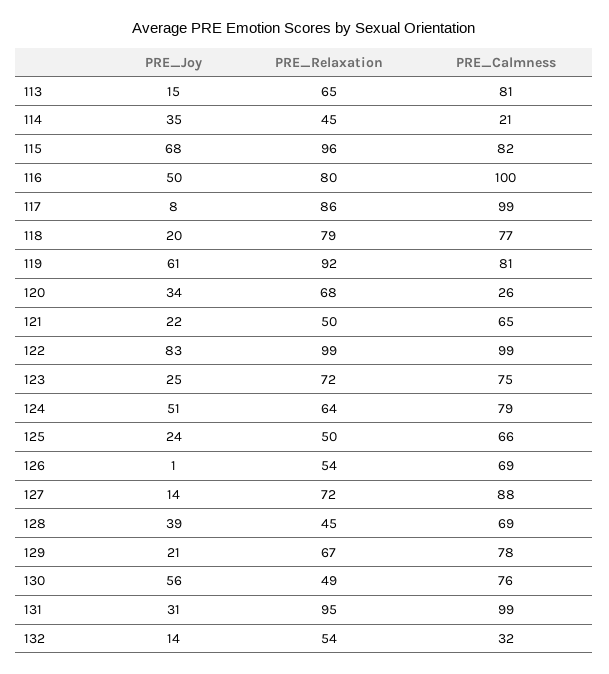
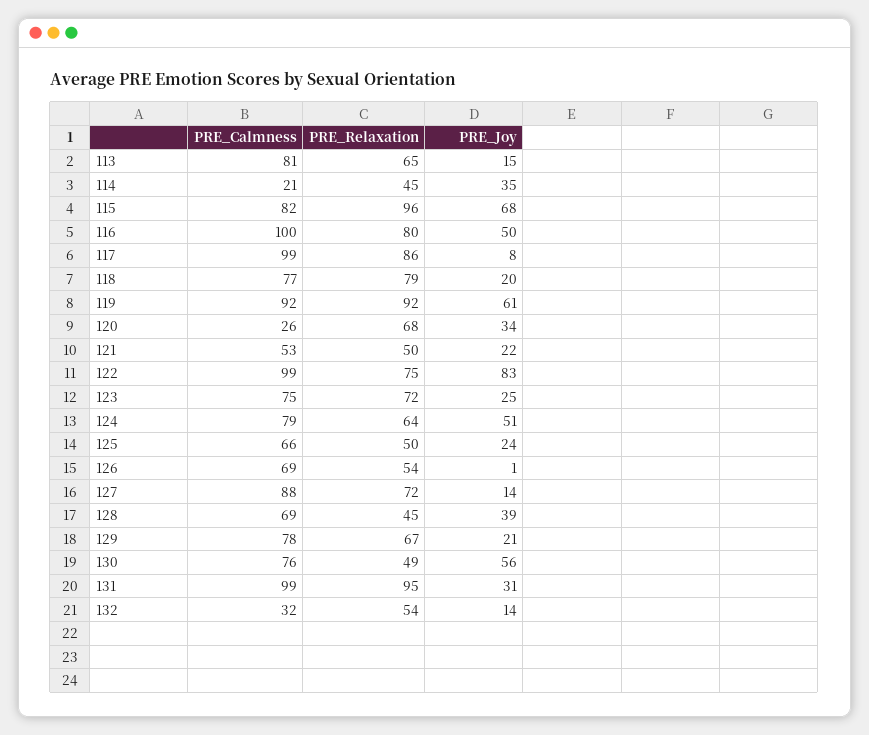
  {
    "PRE_Joy": {
      "113": 15,
      "114": 35,
      "115": 68,
      "116": 50,
      "117": 8,
      "118": 20,
      "119": 61,
      "120": 34,
      "121": 22,
      "122": 83,
      "123": 25,
      "124": 51,
      "125": 24,
      "126": 1,
      "127": 14,
      "128": 39,
      "129": 21,
      "130": 56,
      "131": 31,
      "132": 14
    },
    "PRE_Relaxation": {
      "113": 65,
      "114": 45,
      "115": 96,
      "116": 80,
      "117": 86,
      "118": 79,
      "119": 92,
      "120": 68,
      "121": 50,
-     "122": 99,
+     "122": 75,
      "123": 72,
      "124": 64,
      "125": 50,
      "126": 54,
      "127": 72,
      "128": 45,
      "129": 67,
      "130": 49,
      "131": 95,
      "132": 54
    },
    "PRE_Calmness": {
      "113": 81,
      "114": 21,
      "115": 82,
      "116": 100,
      "117": 99,
      "118": 77,
-     "119": 81,
+     "119": 92,
      "120": 26,
-     "121": 65,
+     "121": 53,
      "122": 99,
      "123": 75,
      "124": 79,
      "125": 66,
      "126": 69,
      "127": 88,
      "128": 69,
      "129": 78,
      "130": 76,
      "131": 99,
      "132": 32
    }
  }

